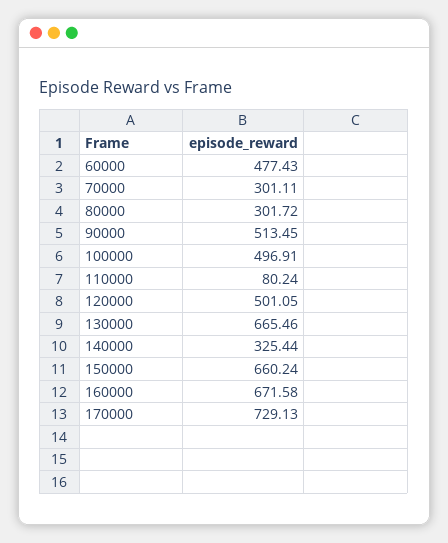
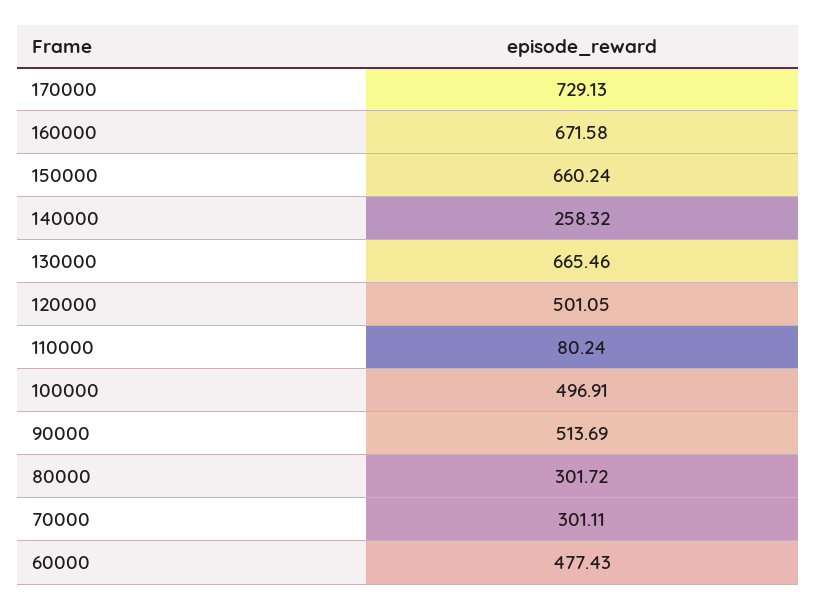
  {
    "60000": 477.43,
    "70000": 301.11,
    "80000": 301.72,
-   "90000": 513.45,
+   "90000": 513.69,
    "100000": 496.91,
    "110000": 80.24,
    "120000": 501.05,
    "130000": 665.46,
-   "140000": 325.44,
+   "140000": 258.32,
    "150000": 660.24,
    "160000": 671.58,
    "170000": 729.13
  }

